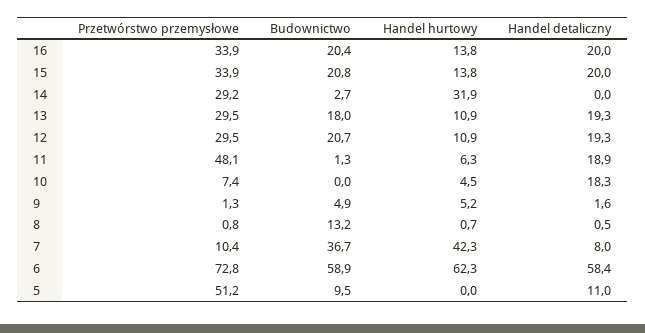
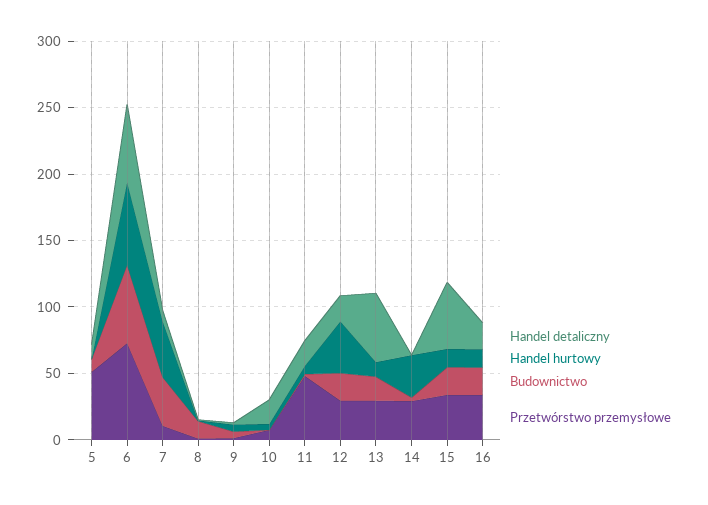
  {
    "Przetwórstwo przemysłowe": {
      "16": 33.9,
      "15": 33.9,
      "14": 29.2,
      "13": 29.5,
      "12": 29.5,
      "11": 48.1,
      "10": 7.4,
      "9": 1.3,
      "8": 0.8,
      "7": 10.4,
      "6": 72.8,
      "5": 51.2
    },
    "Budownictwo": {
      "16": 20.4,
      "15": 20.8,
      "14": 2.7,
      "13": 18,
      "12": 20.7,
      "11": 1.3,
      "10": 0,
      "9": 4.9,
      "8": 13.2,
      "7": 36.7,
      "6": 58.9,
      "5": 9.5
    },
    "Handel hurtowy": {
      "16": 13.8,
      "15": 13.8,
      "14": 31.9,
      "13": 10.9,
-     "12": 10.9,
+     "12": 40,
      "11": 6.3,
      "10": 4.5,
      "9": 5.2,
      "8": 0.7,
      "7": 42.3,
      "6": 62.3,
      "5": 0
    },
    "Handel detaliczny": {
      "16": 20,
-     "15": 20,
+     "15": 50,
      "14": 0,
-     "13": 19.3,
+     "13": 50,
      "12": 19.3,
      "11": 18.9,
      "10": 18.3,
      "9": 1.6,
      "8": 0.5,
      "7": 8,
      "6": 58.4,
      "5": 11
    }
  }

